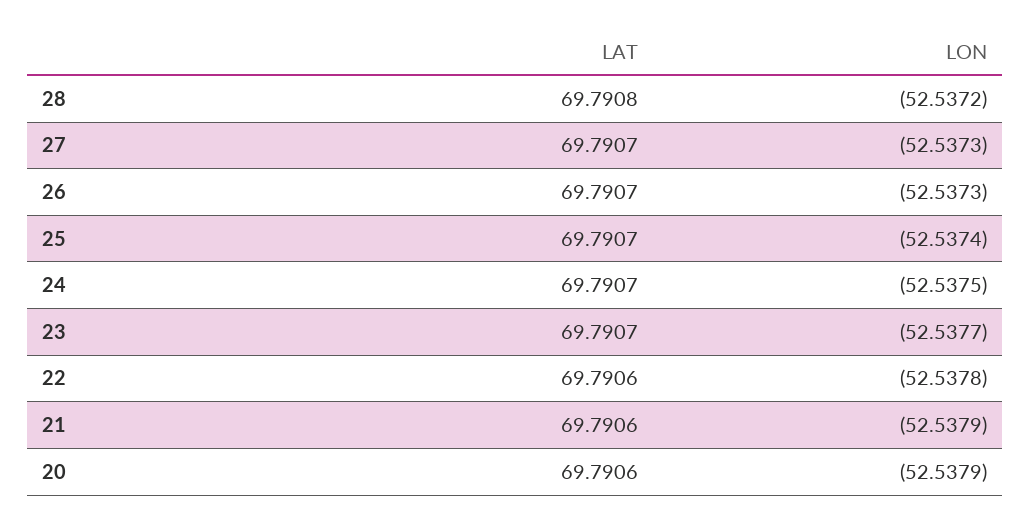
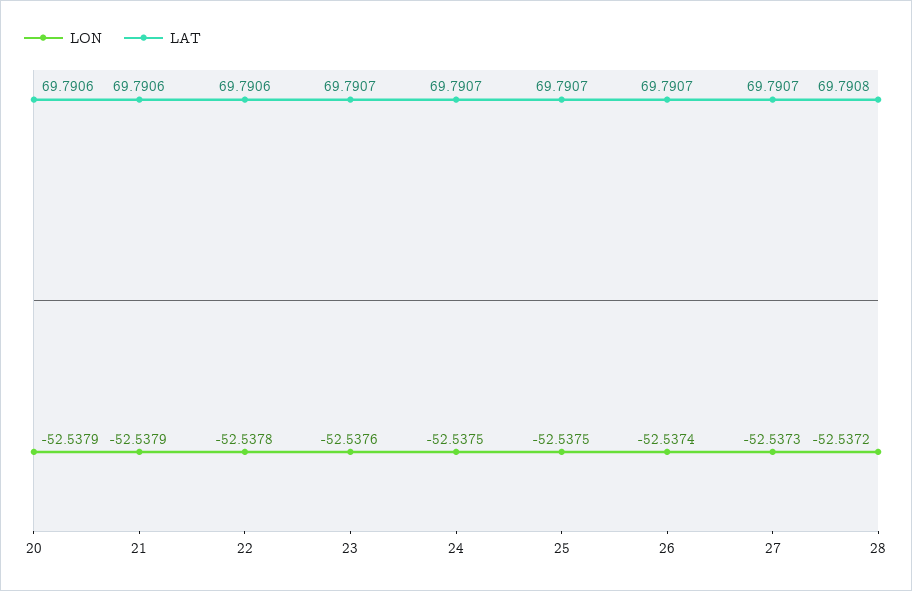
  {
    "LAT": {
      "28": 69.7908,
      "27": 69.7907,
      "26": 69.7907,
      "25": 69.7907,
      "24": 69.7907,
      "23": 69.7907,
      "22": 69.7906,
      "21": 69.7906,
      "20": 69.7906
    },
    "LON": {
      "28": -52.5372,
      "27": -52.5373,
-     "26": -52.5373,
+     "26": -52.5374,
-     "25": -52.5374,
+     "25": -52.5375,
      "24": -52.5375,
-     "23": -52.5377,
+     "23": -52.5376,
      "22": -52.5378,
      "21": -52.5379,
      "20": -52.5379
    }
  }

